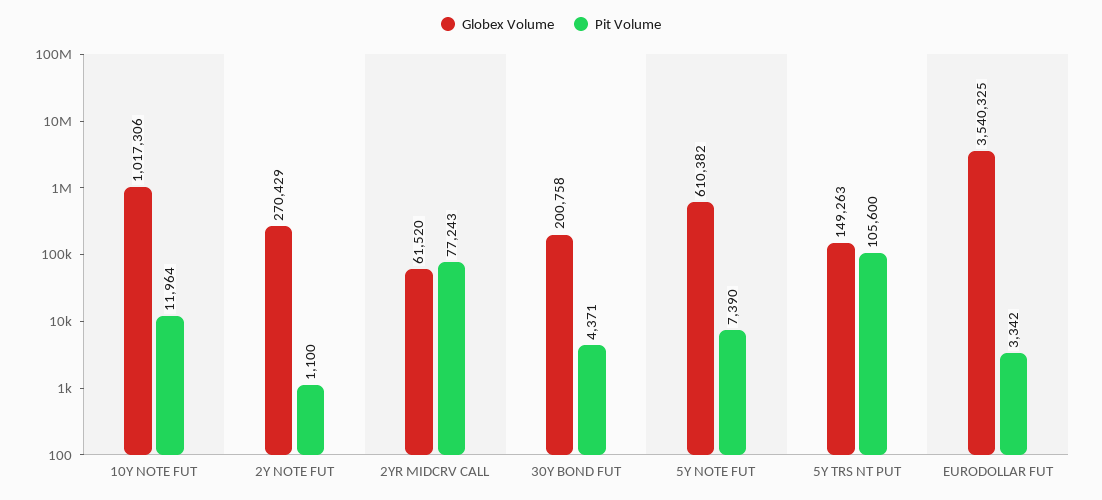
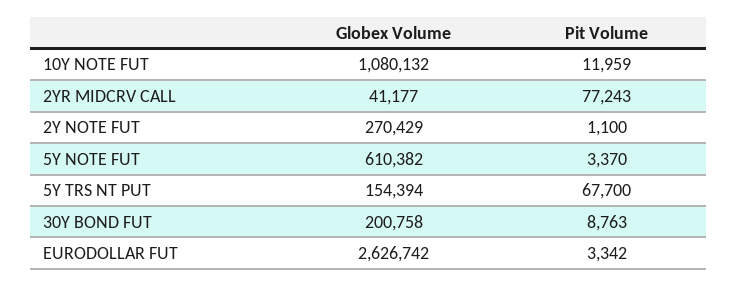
  {
    "Globex Volume": {
-     "10Y NOTE FUT": 1017306,
+     "10Y NOTE FUT": 1080132,
      "2Y NOTE FUT": 270429,
-     "2YR MIDCRV CALL": 61520,
+     "2YR MIDCRV CALL": 41177,
      "30Y BOND FUT": 200758,
      "5Y NOTE FUT": 610382,
-     "5Y TRS NT PUT": 149263,
+     "5Y TRS NT PUT": 154394,
-     "EURODOLLAR FUT": 3540325
+     "EURODOLLAR FUT": 2626742
    },
    "Pit Volume": {
-     "10Y NOTE FUT": 11964,
+     "10Y NOTE FUT": 11959,
      "2Y NOTE FUT": 1100,
      "2YR MIDCRV CALL": 77243,
-     "30Y BOND FUT": 4371,
+     "30Y BOND FUT": 8763,
-     "5Y NOTE FUT": 7390,
+     "5Y NOTE FUT": 3370,
-     "5Y TRS NT PUT": 105600,
+     "5Y TRS NT PUT": 67700,
      "EURODOLLAR FUT": 3342
    }
  }

